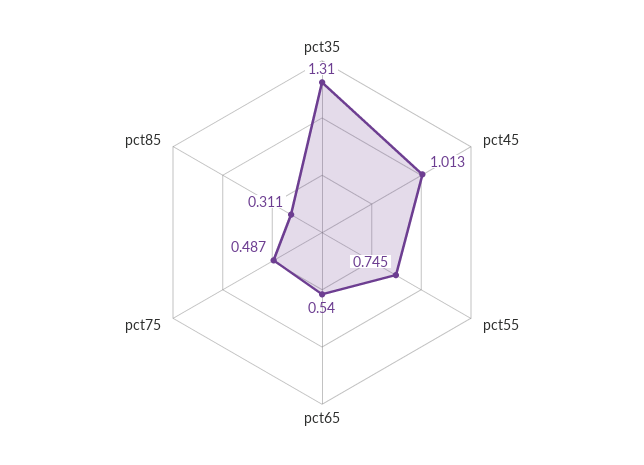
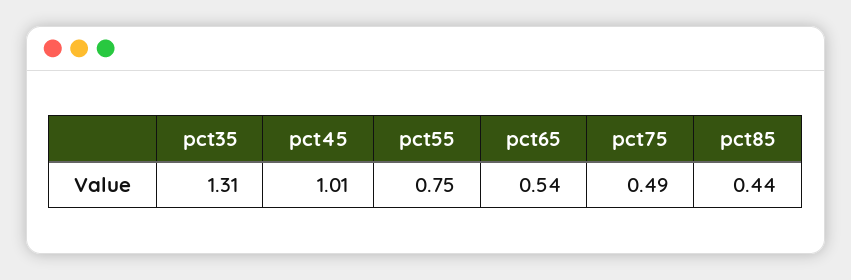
  {
    "pct35": 1.31,
    "pct45": 1.013,
    "pct55": 0.745,
    "pct65": 0.54,
    "pct75": 0.487,
-   "pct85": 0.311
+   "pct85": 0.44
  }

